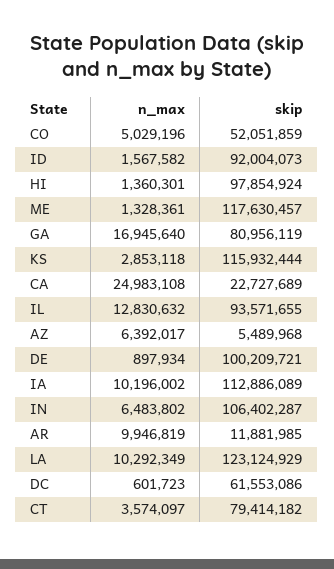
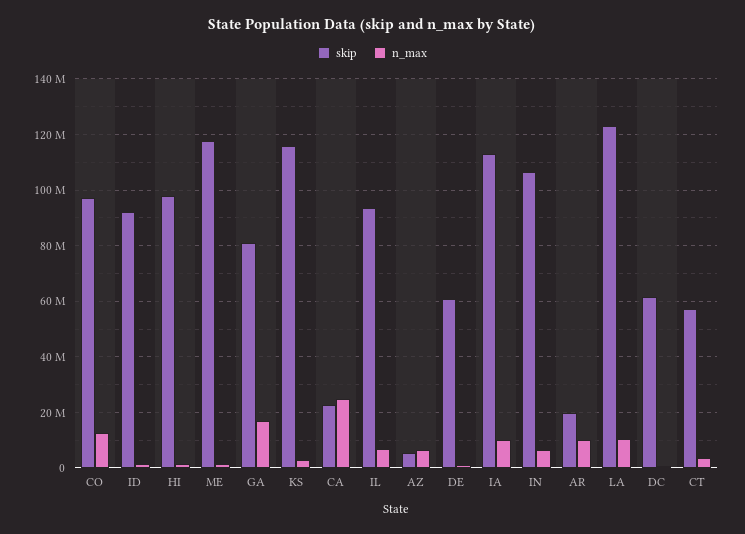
  {
    "n_max": {
-     "CO": 5029196,
+     "CO": 12500000,
      "ID": 1567582,
      "HI": 1360301,
      "ME": 1328361,
      "GA": 16945640,
      "KS": 2853118,
      "CA": 24983108,
-     "IL": 12830632,
+     "IL": 7500000,
      "AZ": 6392017,
      "DE": 897934,
      "IA": 10196002,
      "IN": 6483802,
      "AR": 9946819,
      "LA": 10292349,
      "DC": 601723,
      "CT": 3574097
    },
    "skip": {
-     "CO": 52051859,
+     "CO": 97500000,
      "ID": 92004073,
      "HI": 97854924,
      "ME": 117630457,
      "GA": 80956119,
      "KS": 115932444,
      "CA": 22727689,
      "IL": 93571655,
      "AZ": 5489968,
-     "DE": 100209721,
+     "DE": 60000000,
      "IA": 112886089,
      "IN": 106402287,
-     "AR": 11881985,
+     "AR": 20000000,
      "LA": 123124929,
      "DC": 61553086,
-     "CT": 79414182
+     "CT": 57500000
    }
  }

